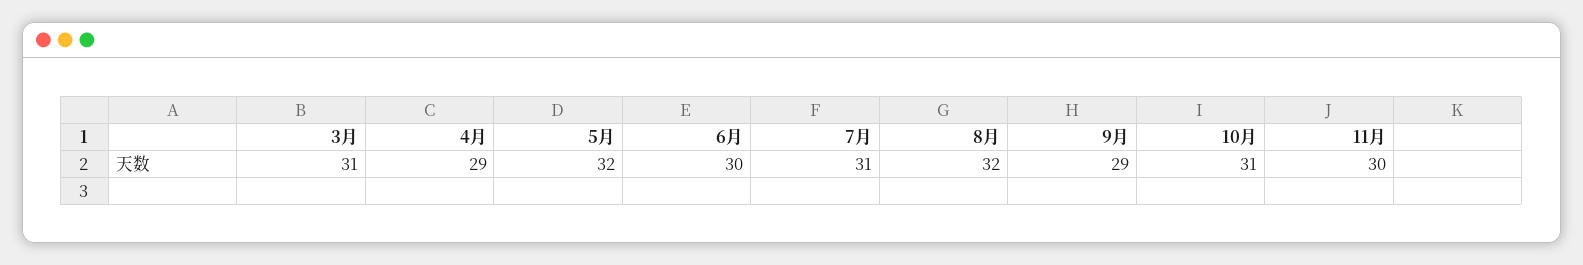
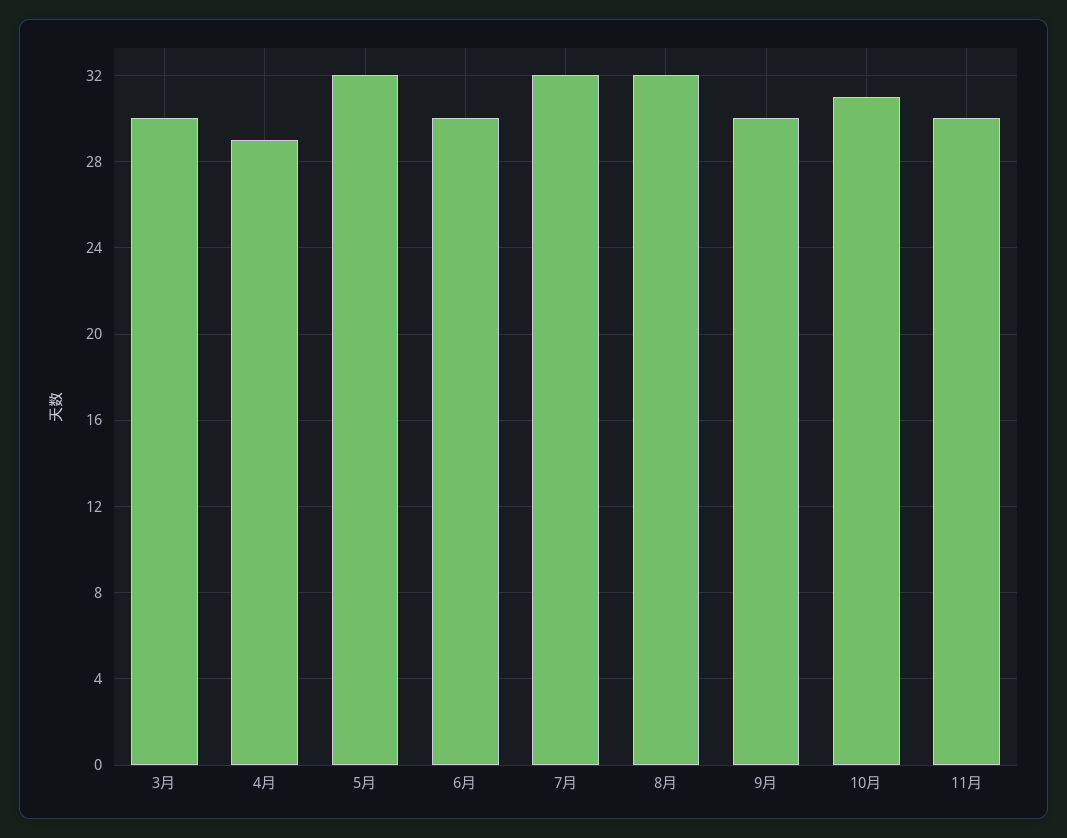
  {
-   "3月": 31,
+   "3月": 30,
    "4月": 29,
    "5月": 32,
    "6月": 30,
-   "7月": 31,
+   "7月": 32,
    "8月": 32,
-   "9月": 29,
+   "9月": 30,
    "10月": 31,
    "11月": 30
  }

